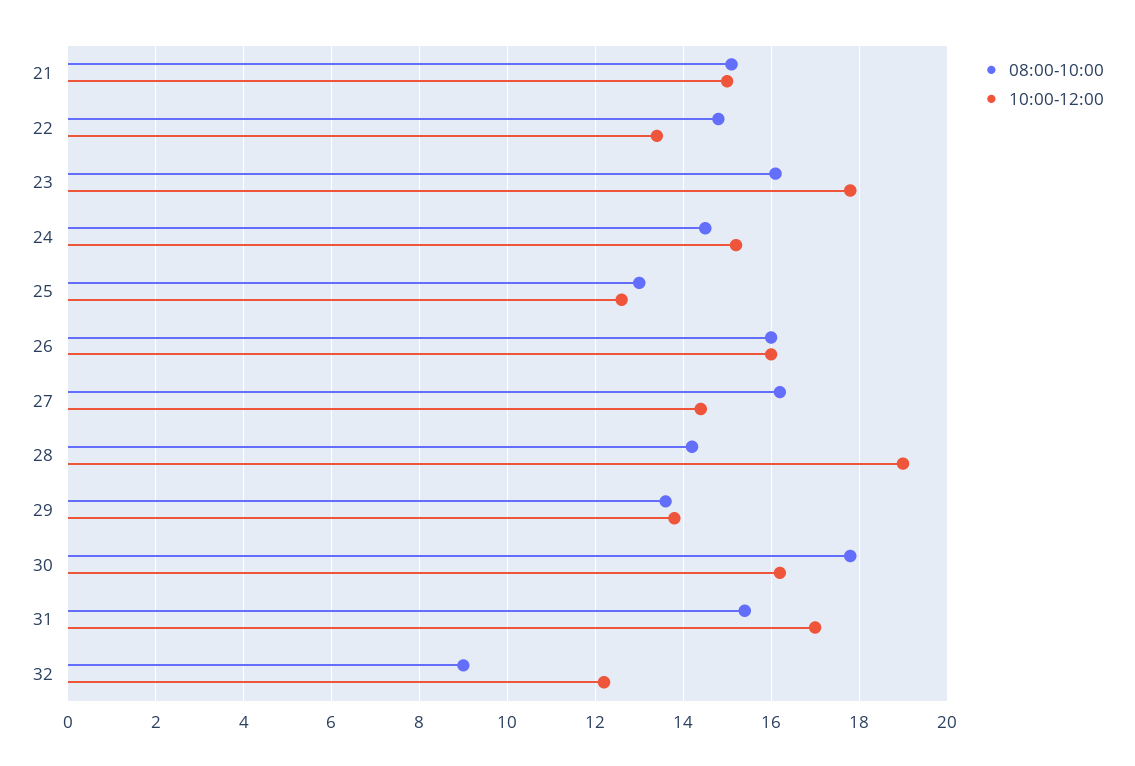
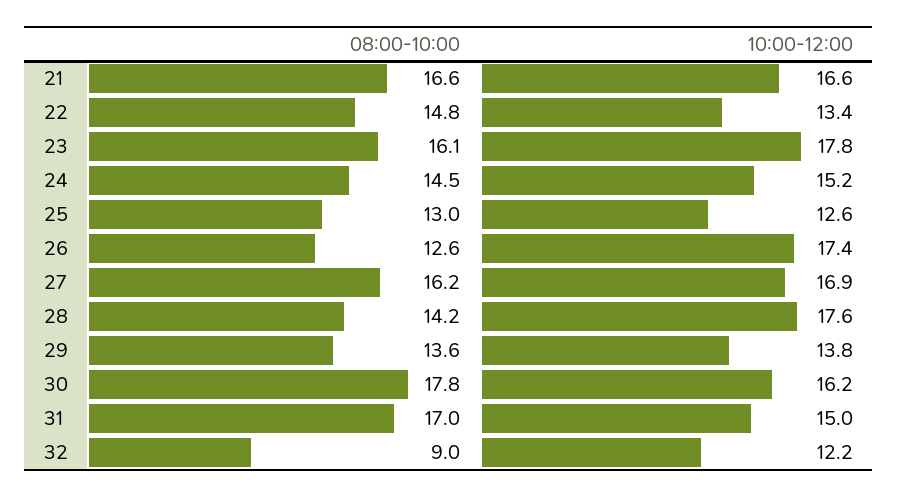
  {
    "08:00-10:00": {
-     "21": 15,
+     "21": 16.6,
      "22": 14.8,
      "23": 16.1,
      "24": 14.5,
      "25": 13,
-     "26": 16,
+     "26": 12.6,
      "27": 16.2,
      "28": 14.2,
      "29": 13.6,
      "30": 17.8,
-     "31": 15.5,
+     "31": 17,
      "32": 9
    },
    "10:00-12:00": {
-     "21": 15,
+     "21": 16.6,
      "22": 13.4,
      "23": 17.8,
      "24": 15.2,
      "25": 12.6,
-     "26": 16,
+     "26": 17.4,
-     "27": 14.5,
+     "27": 16.9,
-     "28": 19,
+     "28": 17.6,
      "29": 13.8,
      "30": 16.2,
-     "31": 17,
+     "31": 15,
      "32": 12.2
    }
  }

